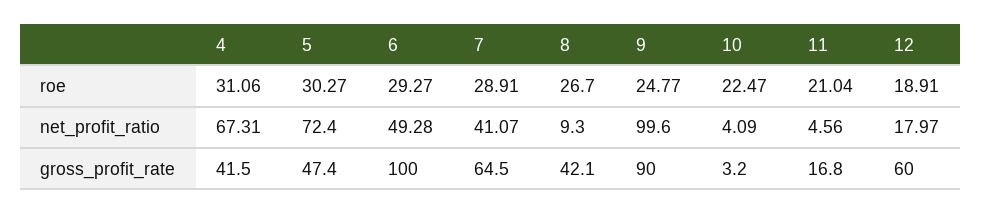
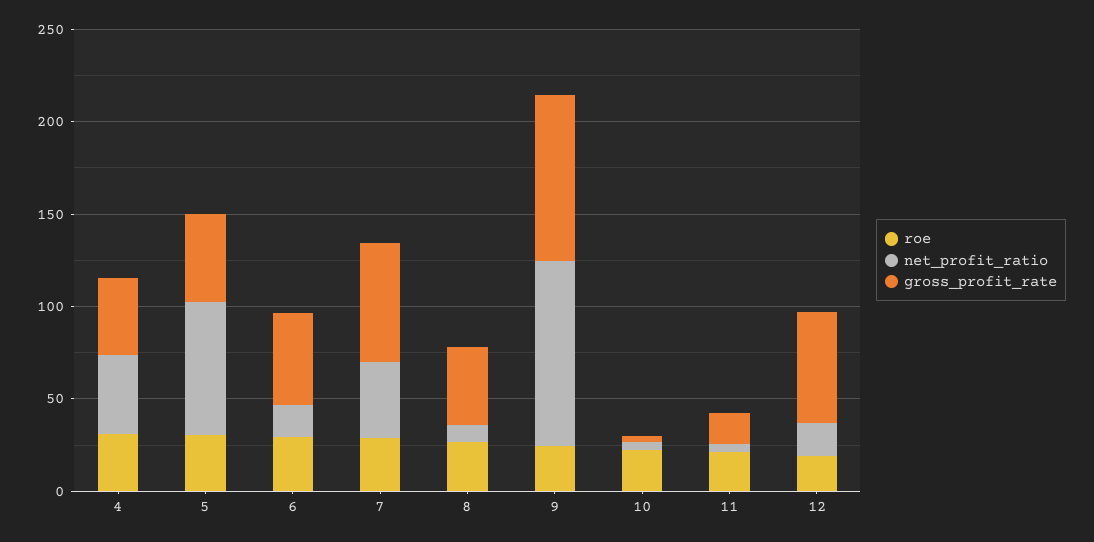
  {
    "roe": {
      "4": 31.06,
      "5": 30.27,
      "6": 29.27,
      "7": 28.91,
      "8": 26.7,
      "9": 24.77,
      "10": 22.47,
      "11": 21.04,
      "12": 18.91
    },
    "net_profit_ratio": {
-     "4": 67.31,
+     "4": 40,
      "5": 72.4,
-     "6": 49.28,
+     "6": 20,
      "7": 41.07,
      "8": 9.3,
      "9": 99.6,
      "10": 4.09,
      "11": 4.56,
      "12": 17.97
    },
    "gross_profit_rate": {
      "4": 41.5,
      "5": 47.4,
-     "6": 100,
+     "6": 50,
      "7": 64.5,
      "8": 42.1,
      "9": 90,
      "10": 3.2,
      "11": 16.8,
      "12": 60
    }
  }

